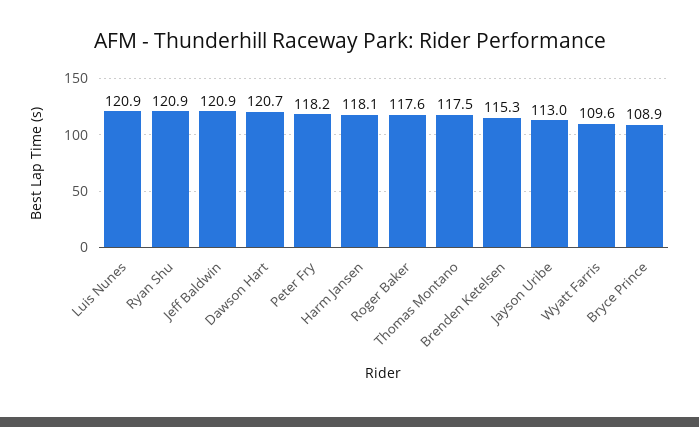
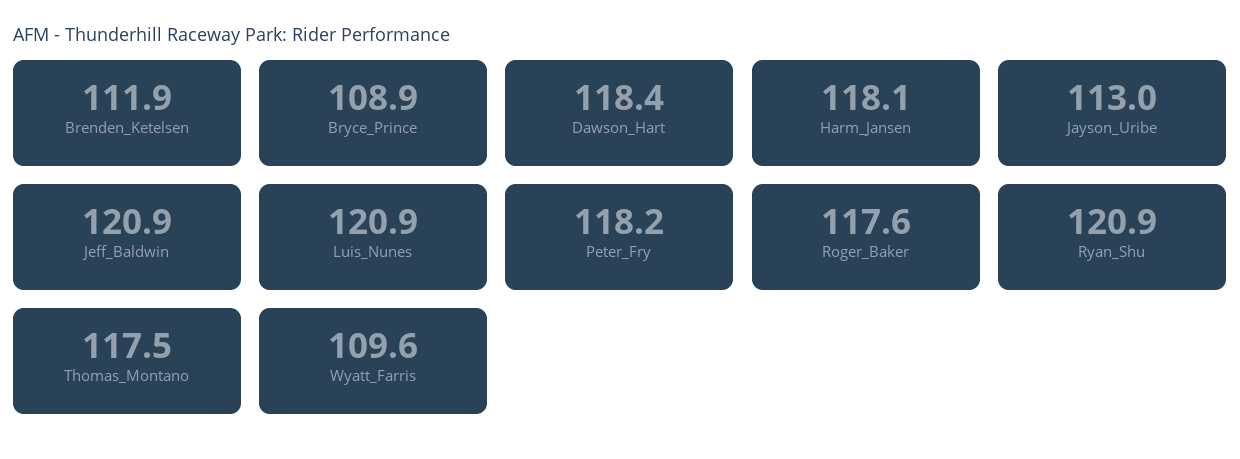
  {
    "Luis Nunes": 120.9,
    "Ryan Shu": 120.9,
    "Jeff Baldwin": 120.9,
-   "Dawson Hart": 120.7,
+   "Dawson Hart": 118.4,
    "Peter Fry": 118.2,
    "Harm Jansen": 118.1,
    "Roger Baker": 117.6,
    "Thomas Montano": 117.5,
-   "Brenden Ketelsen": 115.3,
+   "Brenden Ketelsen": 111.9,
    "Jayson Uribe": 113,
    "Wyatt Farris": 109.6,
    "Bryce Prince": 108.9
  }

